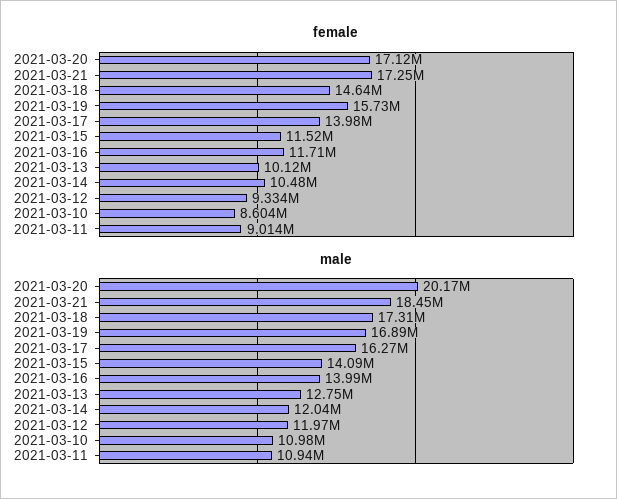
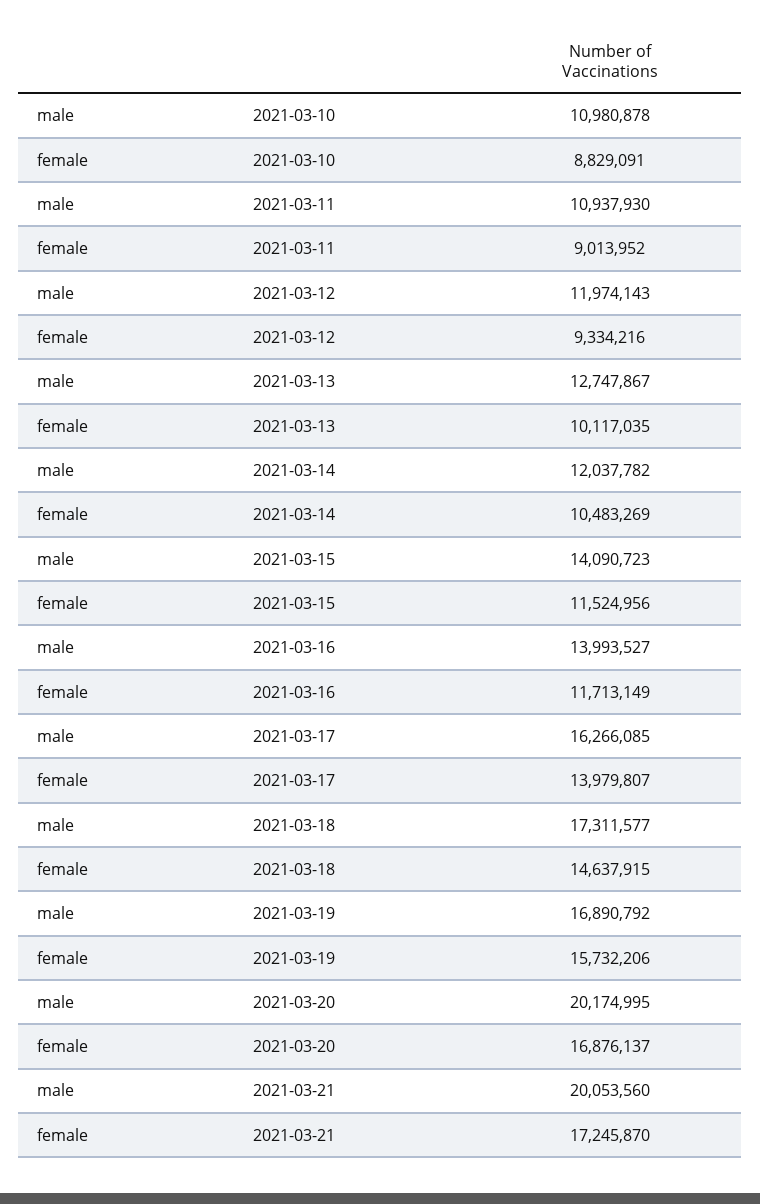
  {
    "female": {
-     "2021-03-20": 17120000,
+     "2021-03-20": 16876137,
      "2021-03-21": 17245870,
      "2021-03-18": 14637915,
      "2021-03-19": 15732206,
      "2021-03-17": 13979807,
      "2021-03-15": 11524956,
      "2021-03-16": 11713149,
      "2021-03-13": 10117035,
      "2021-03-14": 10483269,
      "2021-03-12": 9334216,
-     "2021-03-10": 8604000,
+     "2021-03-10": 8829091,
      "2021-03-11": 9013952
    },
    "male": {
      "2021-03-20": 20174995,
-     "2021-03-21": 18450000,
+     "2021-03-21": 20053560,
      "2021-03-18": 17311577,
      "2021-03-19": 16890792,
      "2021-03-17": 16266085,
      "2021-03-15": 14090723,
      "2021-03-16": 13993527,
      "2021-03-13": 12747867,
      "2021-03-14": 12037782,
      "2021-03-12": 11974143,
      "2021-03-10": 10980878,
      "2021-03-11": 10937930
    }
  }

